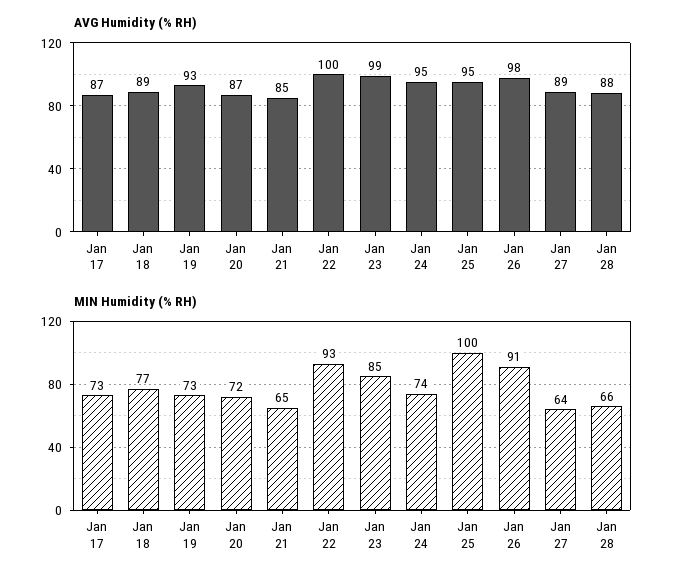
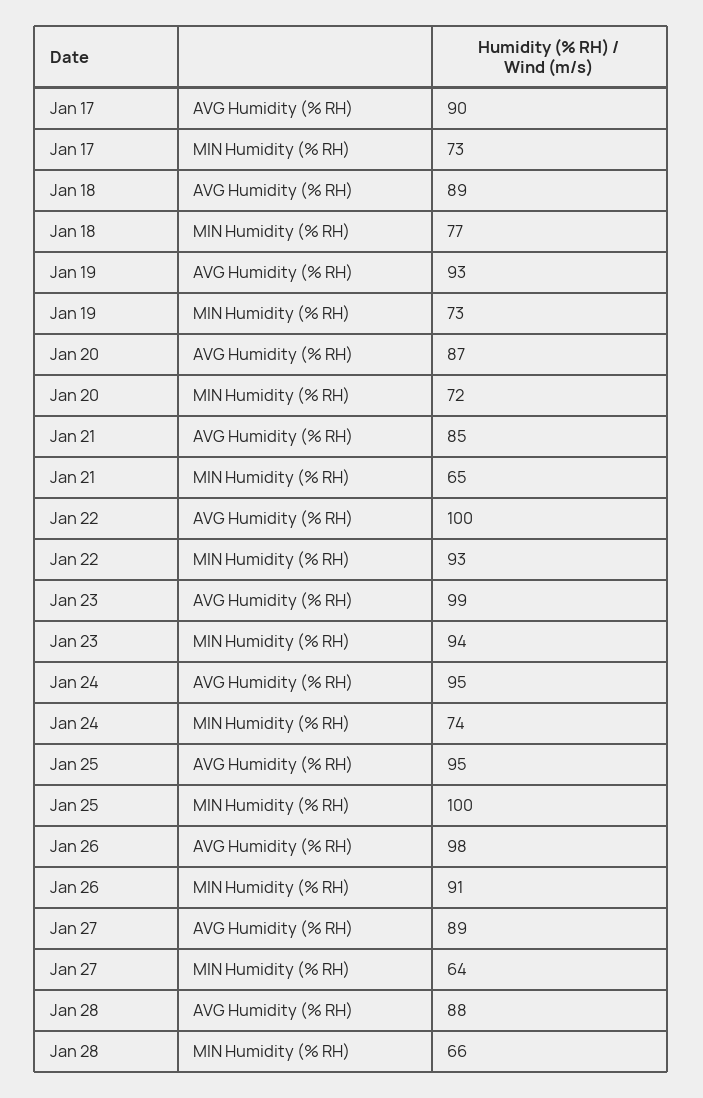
  {
    "AVG Humidity (% RH)": {
-     "Jan 17": 87,
+     "Jan 17": 90,
      "Jan 18": 89,
      "Jan 19": 93,
      "Jan 20": 87,
      "Jan 21": 85,
      "Jan 22": 100,
      "Jan 23": 99,
      "Jan 24": 95,
      "Jan 25": 95,
      "Jan 26": 98,
      "Jan 27": 89,
      "Jan 28": 88
    },
    "MIN Humidity (% RH)": {
      "Jan 17": 73,
      "Jan 18": 77,
      "Jan 19": 73,
      "Jan 20": 72,
      "Jan 21": 65,
      "Jan 22": 93,
-     "Jan 23": 85,
+     "Jan 23": 94,
      "Jan 24": 74,
      "Jan 25": 100,
      "Jan 26": 91,
      "Jan 27": 64,
      "Jan 28": 66
    }
  }

